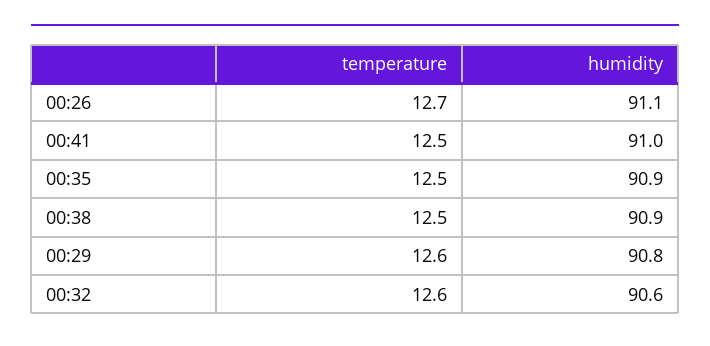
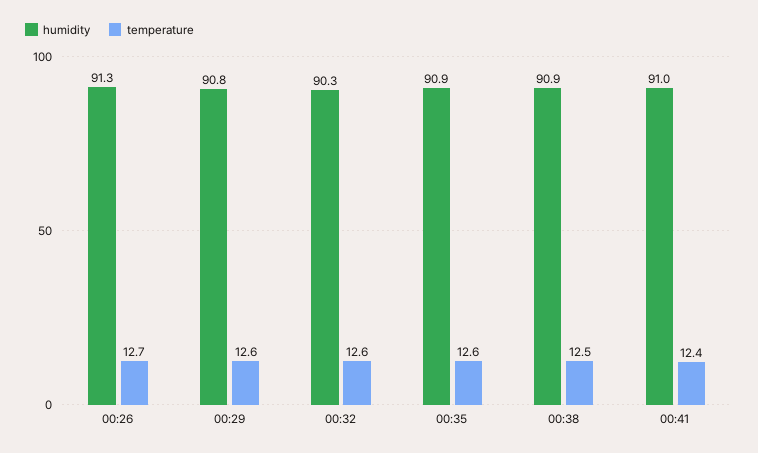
  {
    "temperature": {
      "00:26": 12.7,
-     "00:41": 12.5,
+     "00:41": 12.4,
-     "00:35": 12.5,
+     "00:35": 12.6,
      "00:38": 12.5,
      "00:29": 12.6,
      "00:32": 12.6
    },
    "humidity": {
-     "00:26": 91.1,
+     "00:26": 91.3,
      "00:41": 91,
      "00:35": 90.9,
      "00:38": 90.9,
      "00:29": 90.8,
-     "00:32": 90.6
+     "00:32": 90.3
    }
  }

